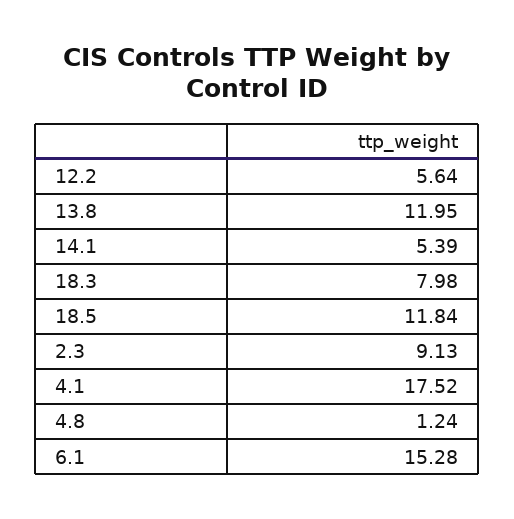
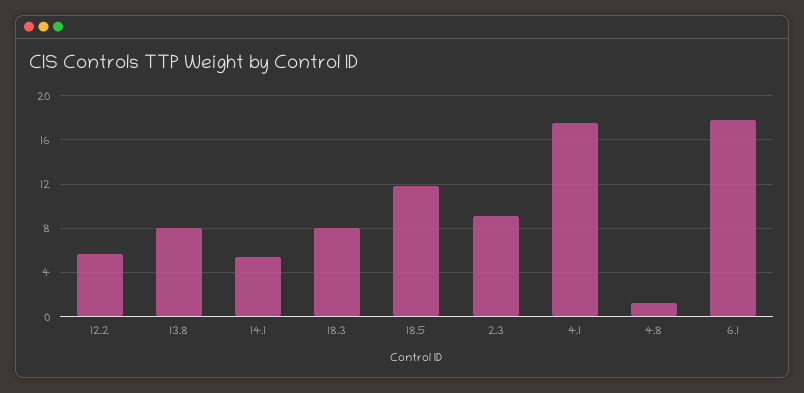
  {
    "12.2": 5.64,
-   "13.8": 11.95,
+   "13.8": 8,
    "14.1": 5.39,
    "18.3": 7.98,
    "18.5": 11.84,
    "2.3": 9.13,
    "4.1": 17.52,
    "4.8": 1.24,
-   "6.1": 15.28
+   "6.1": 18
  }

